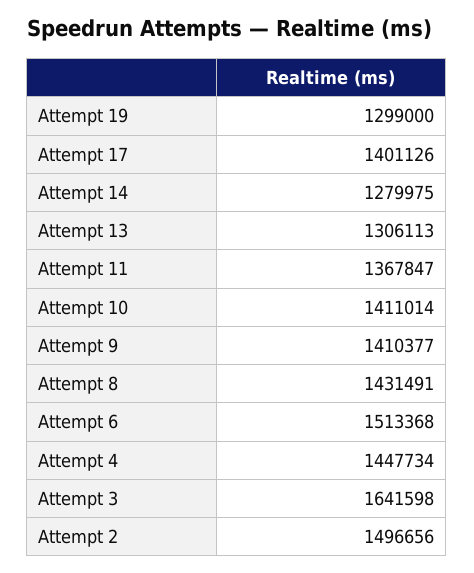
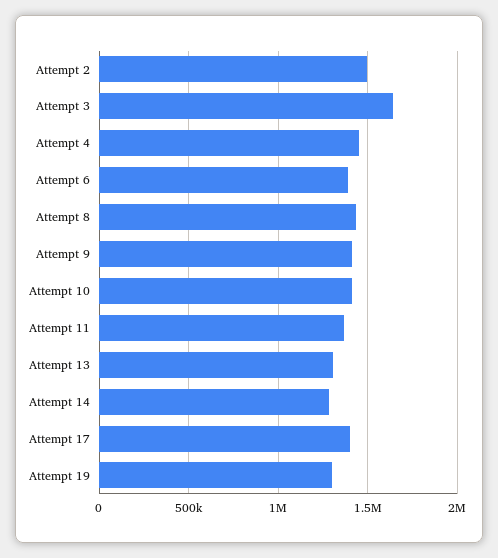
  {
    "Attempt 19": 1299000,
    "Attempt 17": 1401126,
    "Attempt 14": 1279975,
    "Attempt 13": 1306113,
    "Attempt 11": 1367847,
    "Attempt 10": 1411014,
    "Attempt 9": 1410377,
    "Attempt 8": 1431491,
-   "Attempt 6": 1513368,
+   "Attempt 6": 1400000,
    "Attempt 4": 1447734,
    "Attempt 3": 1641598,
    "Attempt 2": 1496656
  }

